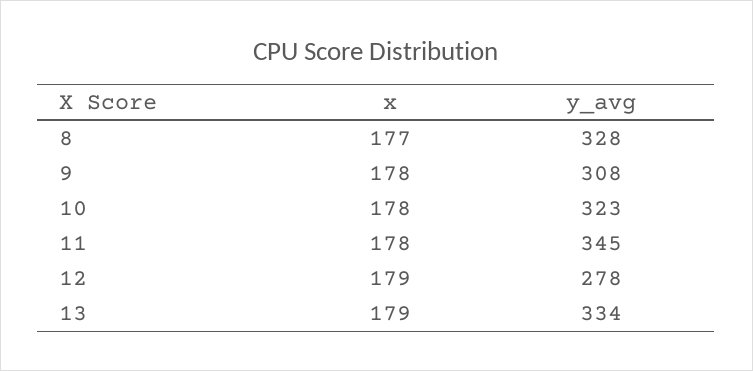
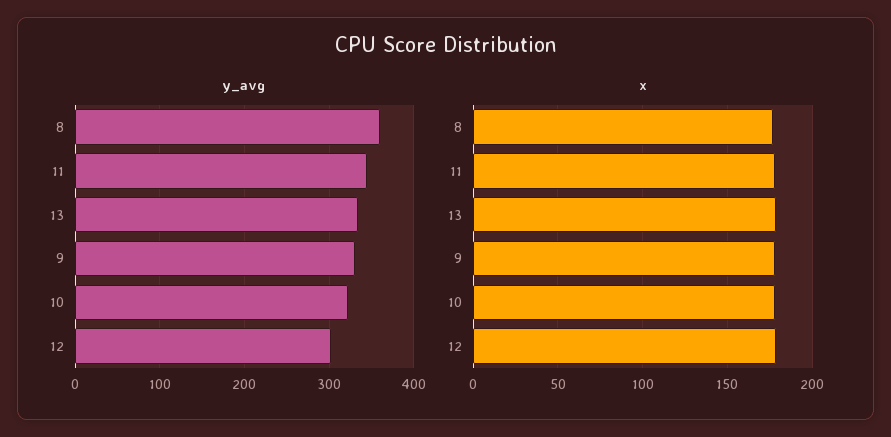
  {
    "x": {
      "8": 177,
      "9": 178,
      "10": 178,
      "11": 178,
      "12": 179,
      "13": 179
    },
    "y_avg": {
-     "8": 328,
+     "8": 360,
-     "9": 308,
+     "9": 330,
      "10": 323,
      "11": 345,
-     "12": 278,
+     "12": 300,
      "13": 334
    }
  }

